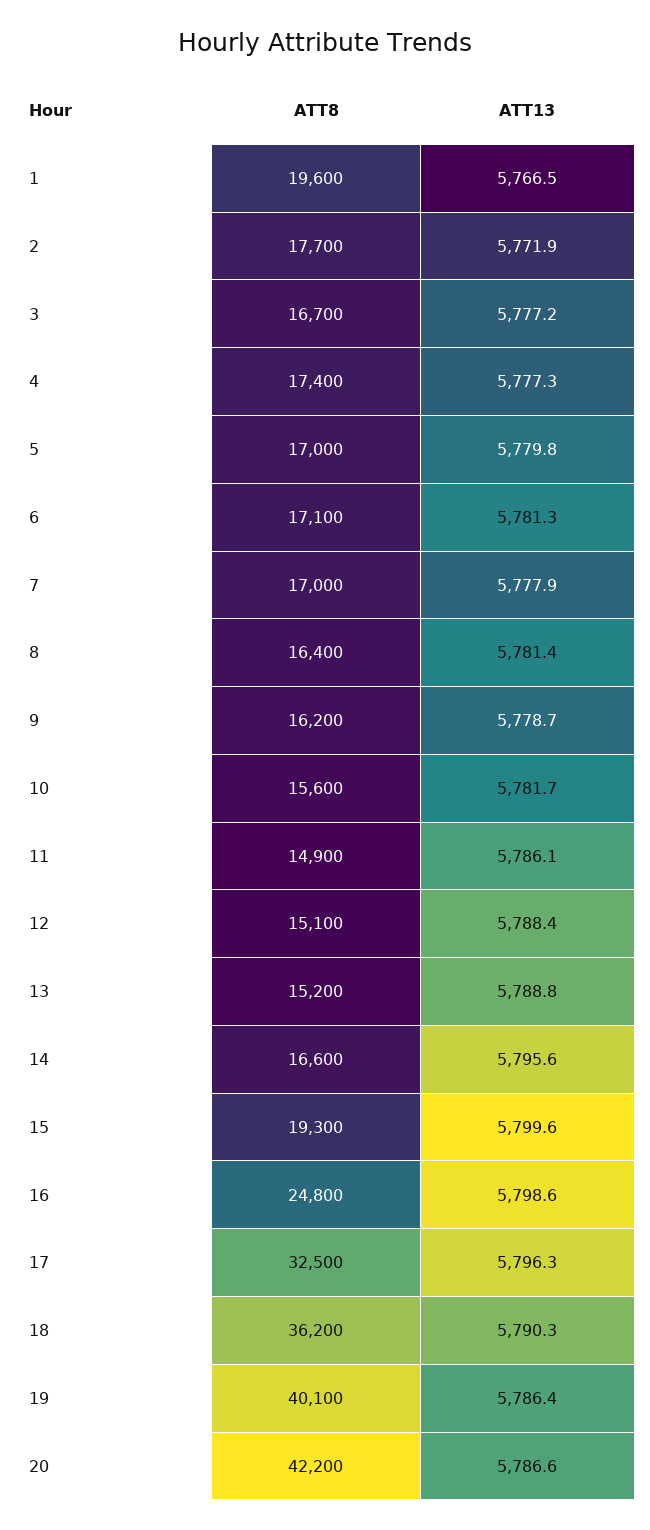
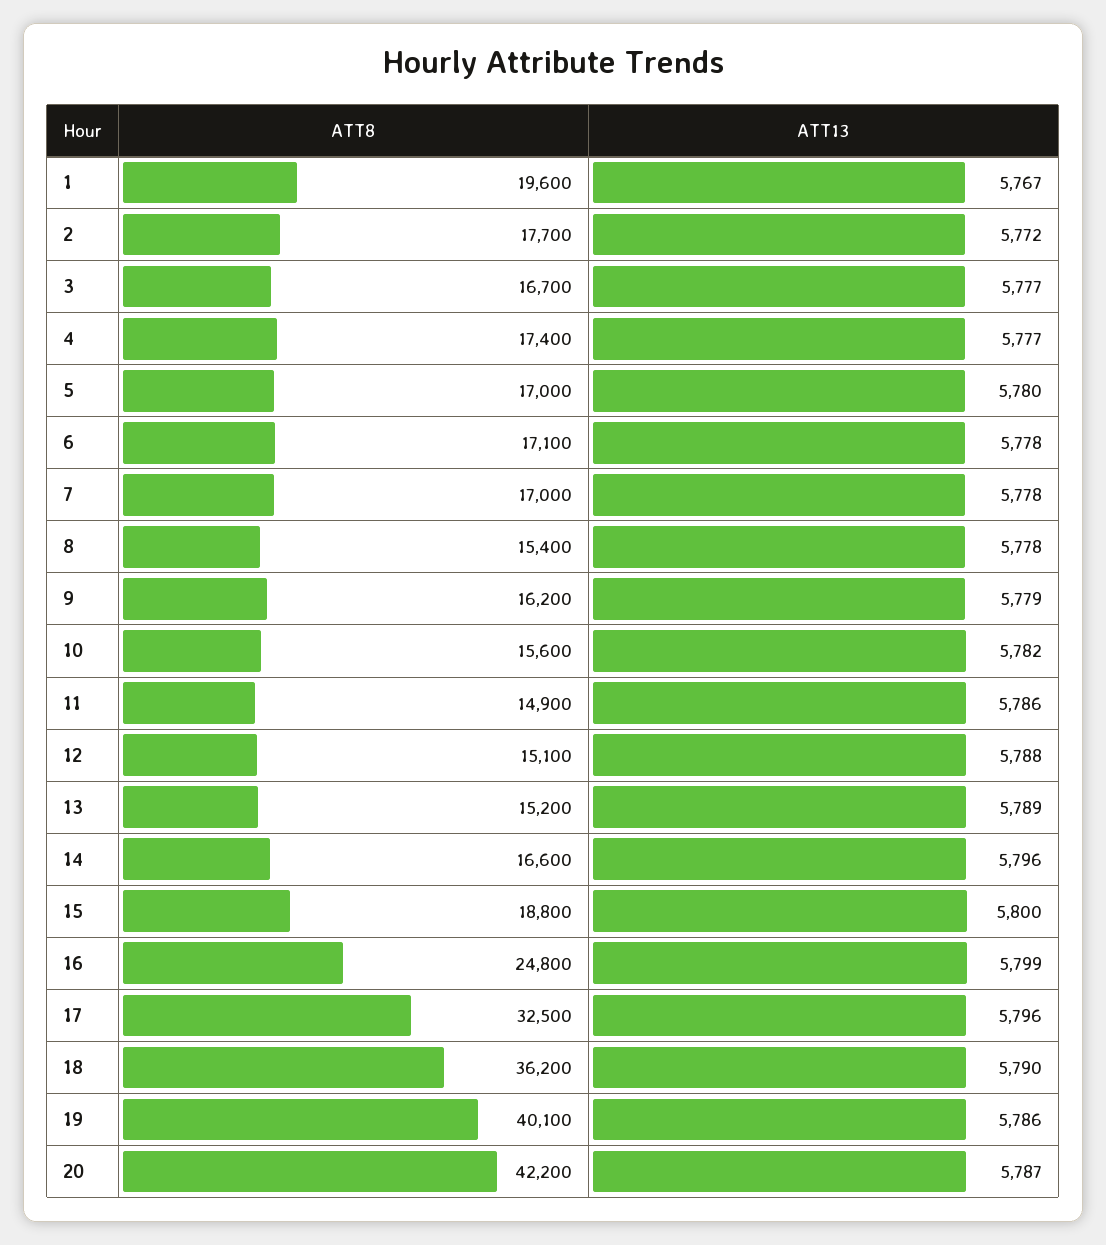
  {
    "ATT8": {
      "1": 19600,
      "2": 17700,
      "3": 16700,
      "4": 17400,
      "5": 17000,
      "6": 17100,
      "7": 17000,
-     "8": 16400,
+     "8": 15400,
      "9": 16200,
      "10": 15600,
      "11": 14900,
      "12": 15100,
      "13": 15200,
      "14": 16600,
-     "15": 19300,
+     "15": 18800,
      "16": 24800,
      "17": 32500,
      "18": 36200,
      "19": 40100,
      "20": 42200
    },
    "ATT13": {
      "1": 5766.5,
      "2": 5771.9,
      "3": 5777.2,
      "4": 5777.3,
      "5": 5779.8,
-     "6": 5781.3,
+     "6": 5778,
      "7": 5777.9,
-     "8": 5781.4,
+     "8": 5778,
      "9": 5778.7,
      "10": 5781.7,
      "11": 5786.1,
      "12": 5788.4,
      "13": 5788.8,
      "14": 5795.6,
      "15": 5799.6,
      "16": 5798.6,
      "17": 5796.3,
      "18": 5790.3,
      "19": 5786.4,
      "20": 5786.6
    }
  }

